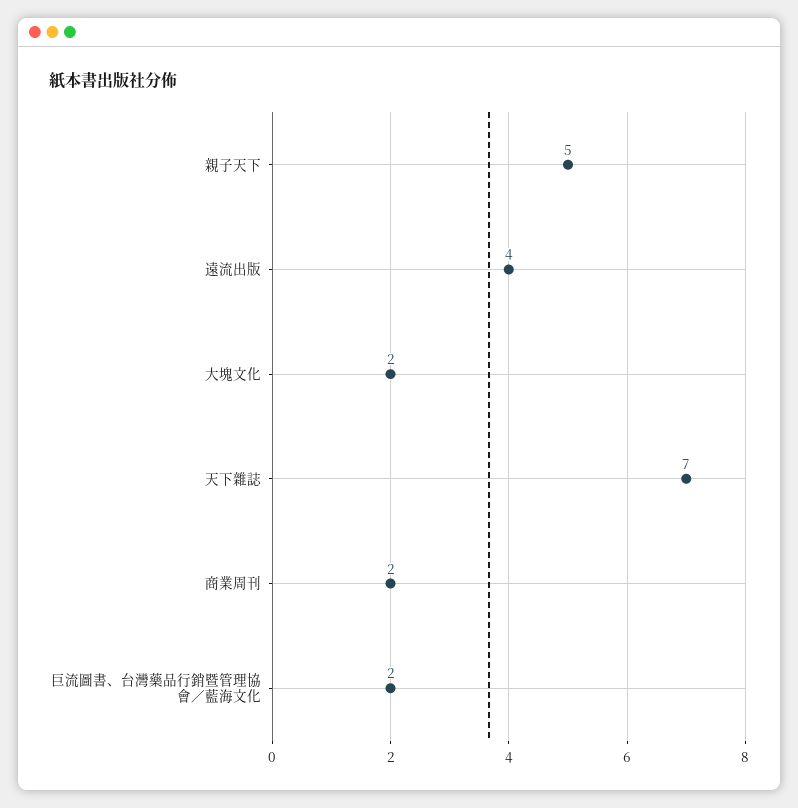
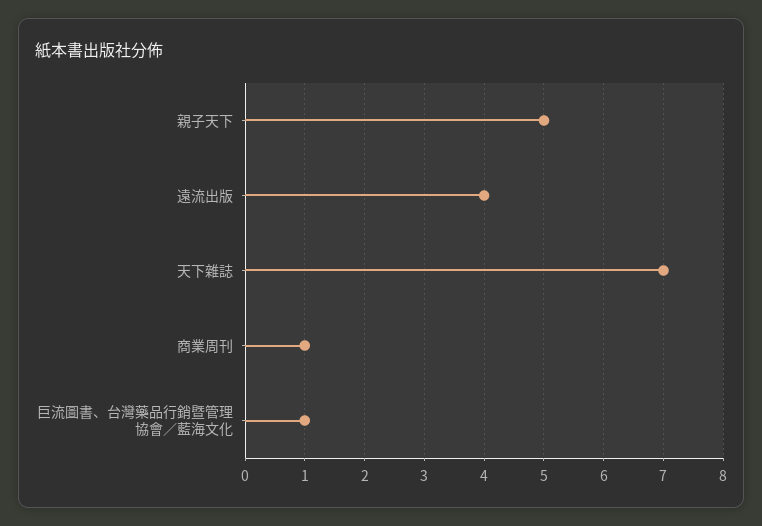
  {
    "親子天下": 5,
    "遠流出版": 4,
-   "大塊文化": 2,
    "天下雜誌": 7,
-   "商業周刊": 2,
+   "商業周刊": 1,
-   "巨流圖書、台灣藥品行銷暨管理協會／藍海文化": 2
+   "巨流圖書、台灣藥品行銷暨管理協會／藍海文化": 1
  }

